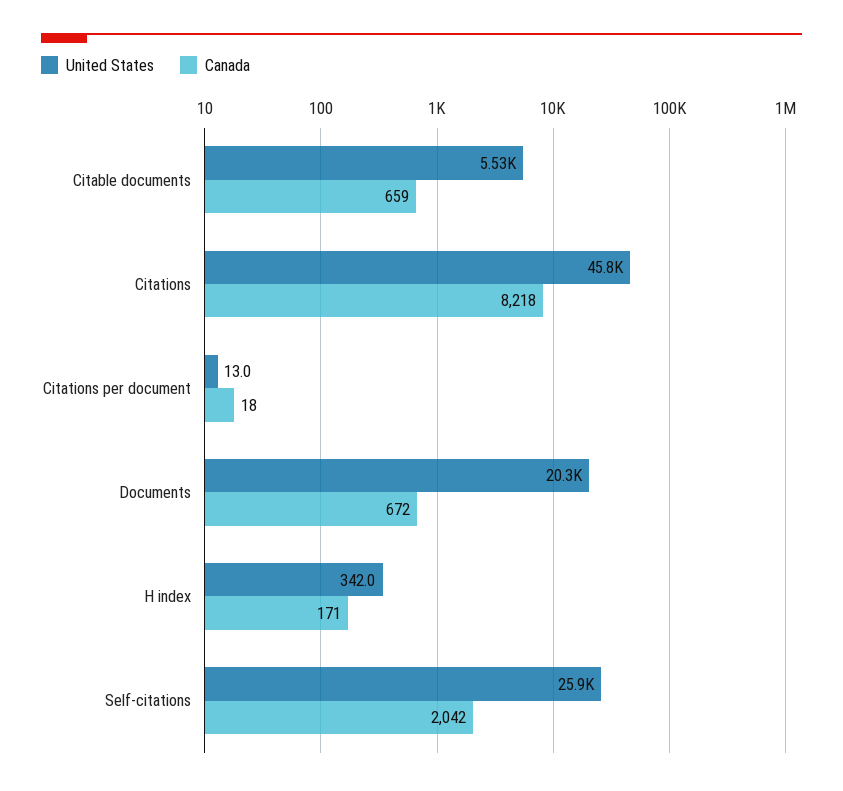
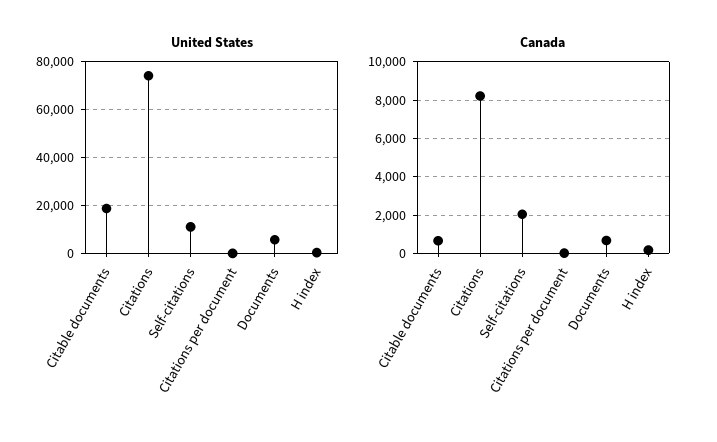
  {
    "United States": {
-     "Citable documents": 5530,
+     "Citable documents": 20000,
-     "Citations": 45800,
+     "Citations": 75000,
      "Citations per document": 13,
-     "Documents": 20300,
+     "Documents": 5000,
      "H index": 342,
-     "Self-citations": 25900
+     "Self-citations": 10000
    },
    "Canada": {
      "Citable documents": 659,
      "Citations": 8218,
      "Citations per document": 18,
      "Documents": 672,
      "H index": 171,
      "Self-citations": 2042
    }
  }

